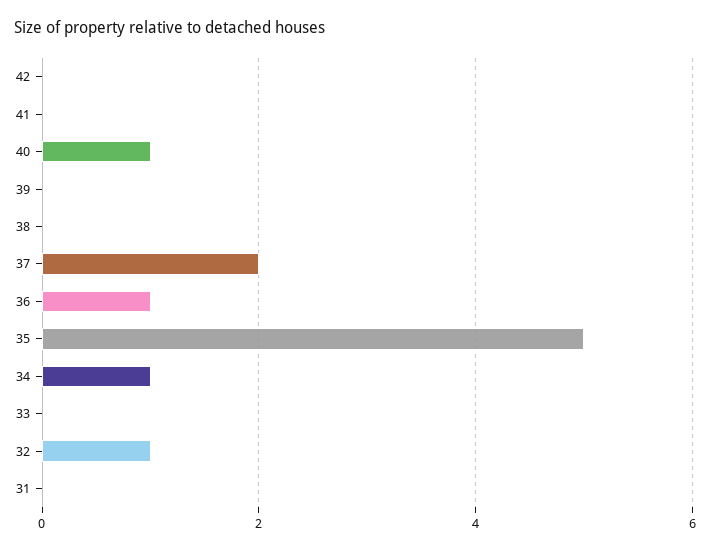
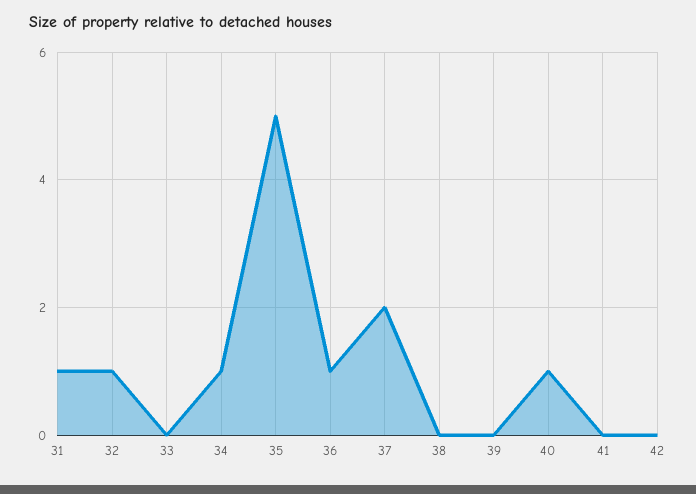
  {
    "42": 0,
    "41": 0,
    "40": 1,
    "39": 0,
    "38": 0,
    "37": 2,
    "36": 1,
    "35": 5,
    "34": 1,
    "33": 0,
    "32": 1,
-   "31": 0
+   "31": 1
  }

